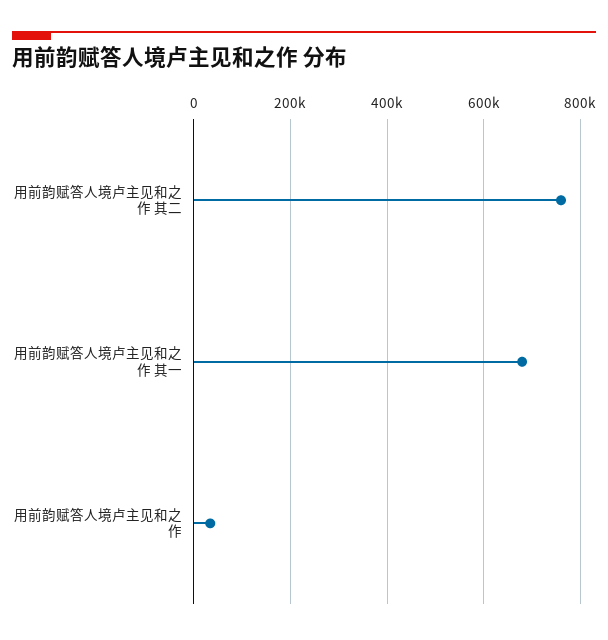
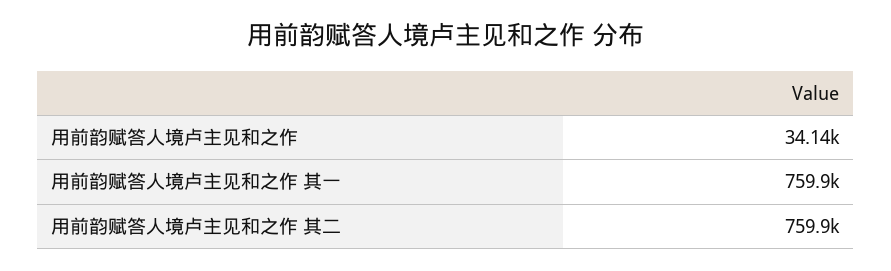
  {
    "用前韵赋答人境卢主见和之作 其二": 759900,
-   "用前韵赋答人境卢主见和之作 其一": 680000,
+   "用前韵赋答人境卢主见和之作 其一": 759900,
    "用前韵赋答人境卢主见和之作": 34140
  }

